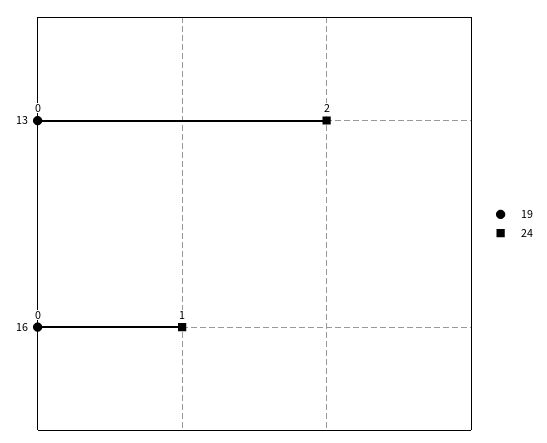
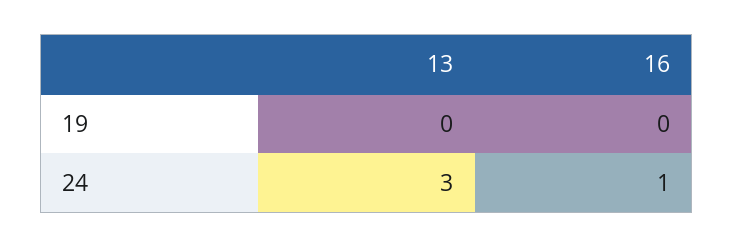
  {
    "19": {
      "13": 0,
      "16": 0
    },
    "24": {
-     "13": 2,
+     "13": 3,
      "16": 1
    }
  }

